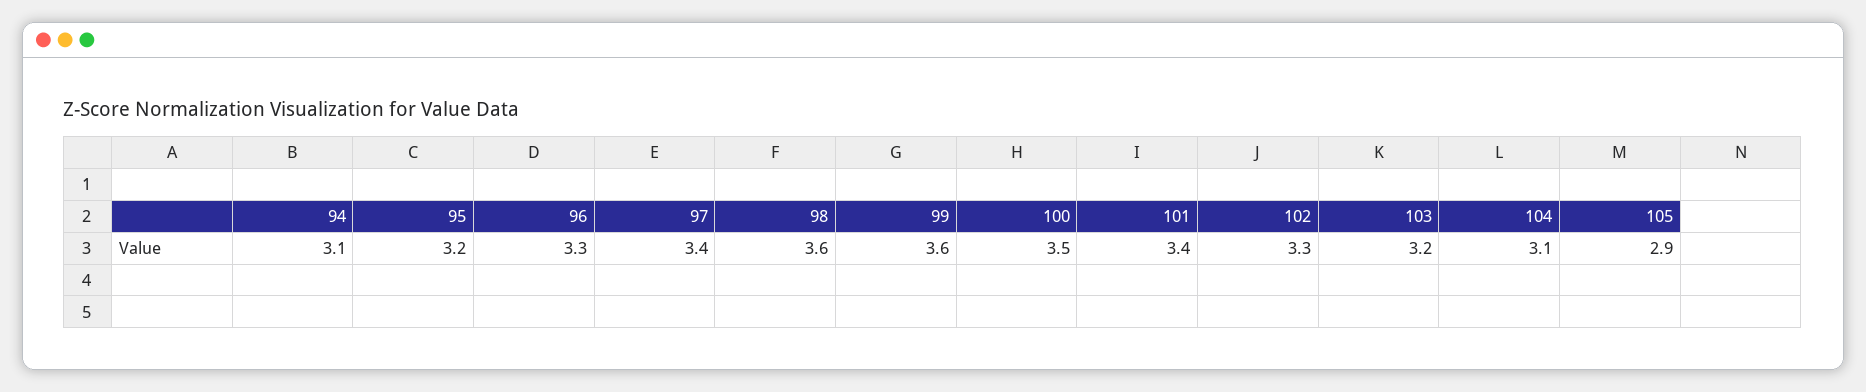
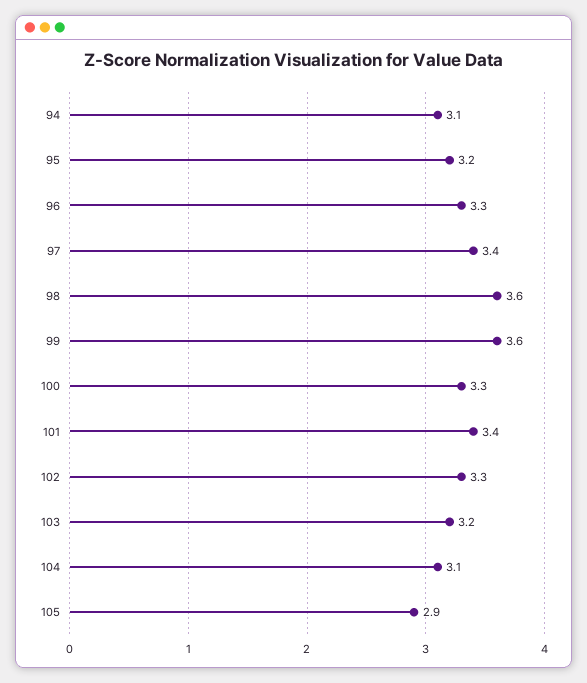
  {
    "94": 3.1,
    "95": 3.2,
    "96": 3.3,
    "97": 3.4,
    "98": 3.6,
    "99": 3.6,
-   "100": 3.5,
+   "100": 3.3,
    "101": 3.4,
    "102": 3.3,
    "103": 3.2,
    "104": 3.1,
    "105": 2.9
  }

